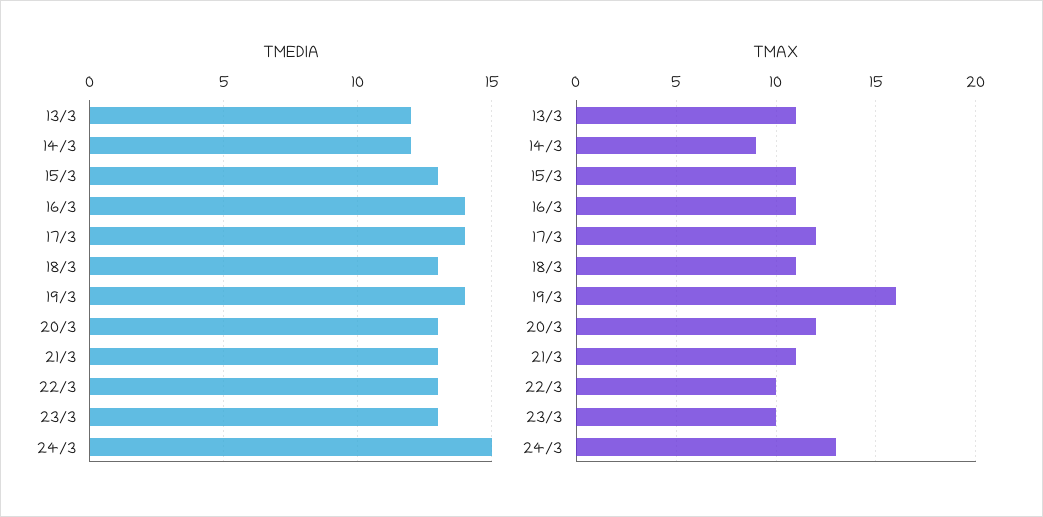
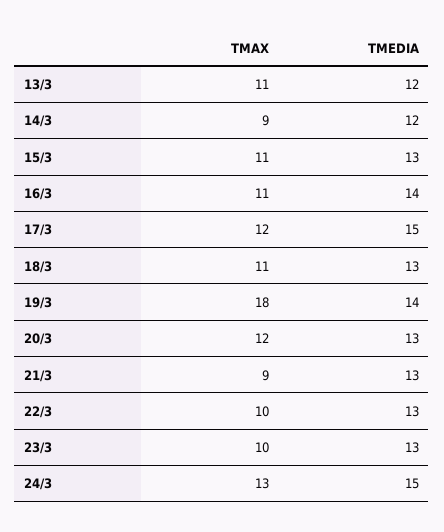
  {
    "TMEDIA": {
      "13/3": 12,
      "14/3": 12,
      "15/3": 13,
      "16/3": 14,
-     "17/3": 14,
+     "17/3": 15,
      "18/3": 13,
      "19/3": 14,
      "20/3": 13,
      "21/3": 13,
      "22/3": 13,
      "23/3": 13,
      "24/3": 15
    },
    "TMAX": {
      "13/3": 11,
      "14/3": 9,
      "15/3": 11,
      "16/3": 11,
      "17/3": 12,
      "18/3": 11,
-     "19/3": 16,
+     "19/3": 18,
      "20/3": 12,
-     "21/3": 11,
+     "21/3": 9,
      "22/3": 10,
      "23/3": 10,
      "24/3": 13
    }
  }

